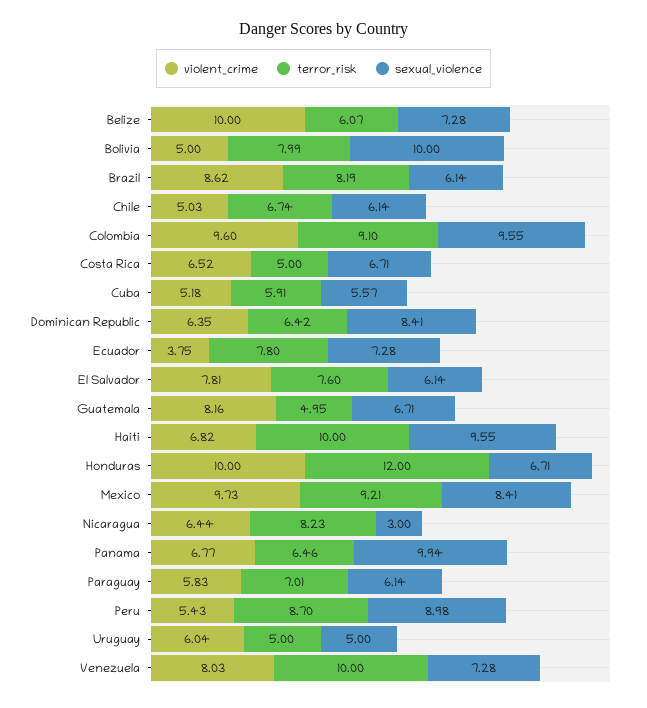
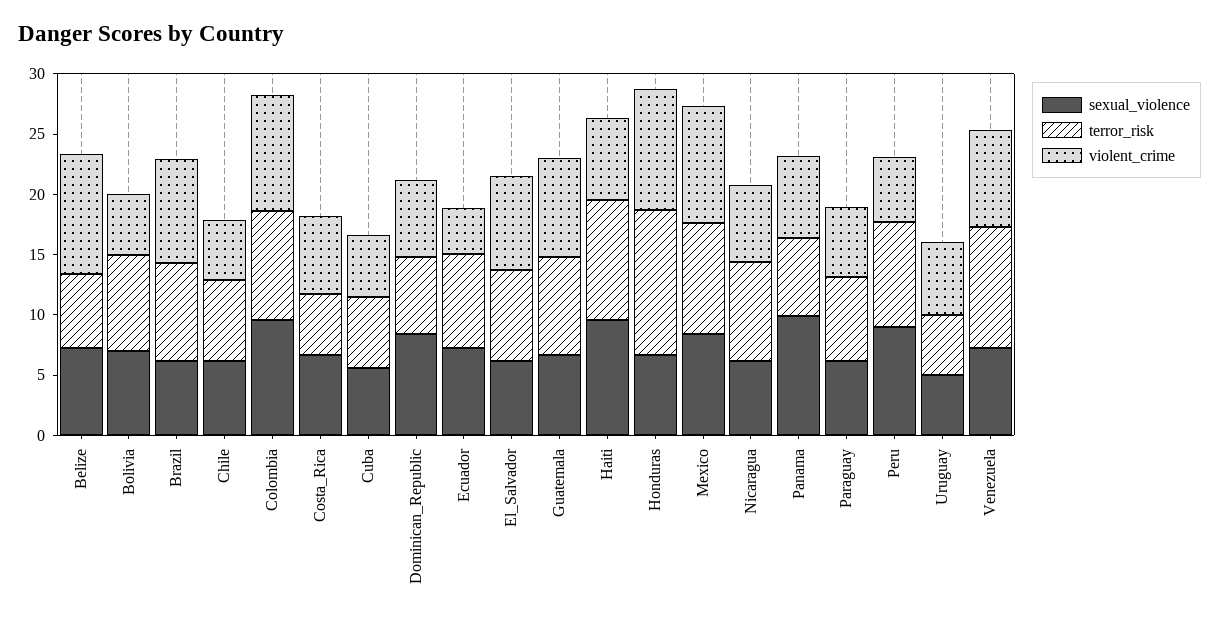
  {
    "violent_crime": {
      "Belize": 10,
      "Bolivia": 5,
      "Brazil": 8.62,
      "Chile": 5.03,
      "Colombia": 9.6,
      "Costa Rica": 6.52,
      "Cuba": 5.18,
      "Dominican Republic": 6.35,
      "Ecuador": 3.75,
      "El Salvador": 7.81,
      "Guatemala": 8.16,
      "Haiti": 6.82,
      "Honduras": 10,
      "Mexico": 9.73,
      "Nicaragua": 6.44,
      "Panama": 6.77,
      "Paraguay": 5.83,
      "Peru": 5.43,
      "Uruguay": 6.04,
      "Venezuela": 8.03
    },
    "terror_risk": {
      "Belize": 6.07,
      "Bolivia": 7.99,
      "Brazil": 8.19,
      "Chile": 6.74,
      "Colombia": 9.1,
      "Costa Rica": 5,
      "Cuba": 5.91,
      "Dominican Republic": 6.42,
      "Ecuador": 7.8,
      "El Salvador": 7.6,
-     "Guatemala": 4.95,
+     "Guatemala": 8,
      "Haiti": 10,
      "Honduras": 12,
      "Mexico": 9.21,
      "Nicaragua": 8.23,
      "Panama": 6.46,
      "Paraguay": 7.01,
      "Peru": 8.7,
      "Uruguay": 5,
      "Venezuela": 10
    },
    "sexual_violence": {
      "Belize": 7.28,
-     "Bolivia": 10,
+     "Bolivia": 7,
      "Brazil": 6.14,
      "Chile": 6.14,
      "Colombia": 9.55,
      "Costa Rica": 6.71,
      "Cuba": 5.57,
      "Dominican Republic": 8.41,
      "Ecuador": 7.28,
      "El Salvador": 6.14,
      "Guatemala": 6.71,
      "Haiti": 9.55,
      "Honduras": 6.71,
      "Mexico": 8.41,
-     "Nicaragua": 3,
+     "Nicaragua": 6,
      "Panama": 9.94,
      "Paraguay": 6.14,
      "Peru": 8.98,
      "Uruguay": 5,
      "Venezuela": 7.28
    }
  }

